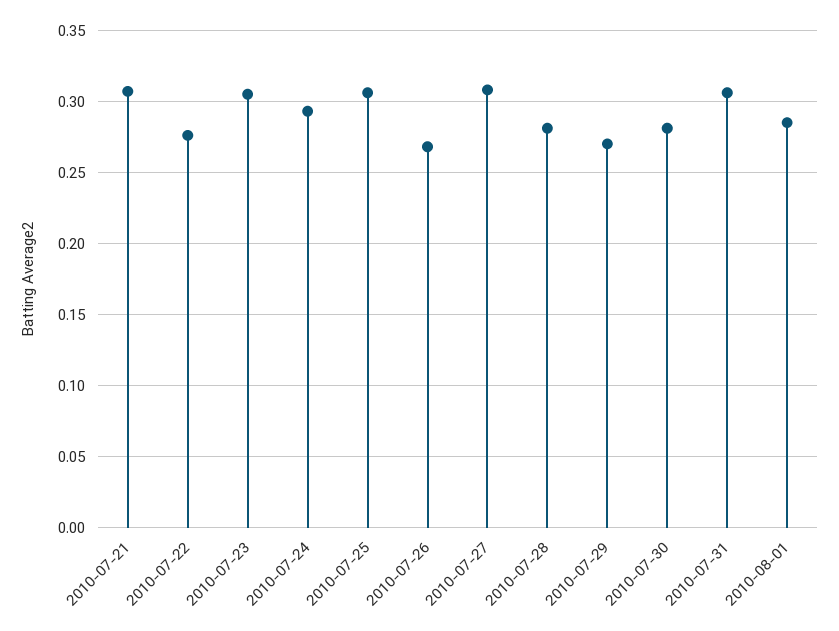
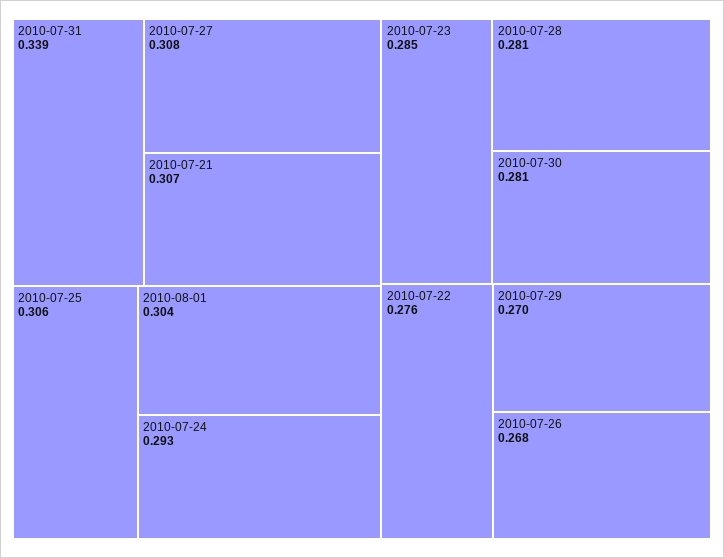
  {
    "2010-07-21": 0.307,
    "2010-07-22": 0.276,
-   "2010-07-23": 0.305,
+   "2010-07-23": 0.285,
    "2010-07-24": 0.293,
    "2010-07-25": 0.306,
    "2010-07-26": 0.268,
    "2010-07-27": 0.308,
    "2010-07-28": 0.281,
    "2010-07-29": 0.27,
    "2010-07-30": 0.281,
-   "2010-07-31": 0.305,
+   "2010-07-31": 0.339,
-   "2010-08-01": 0.285
+   "2010-08-01": 0.304
  }

